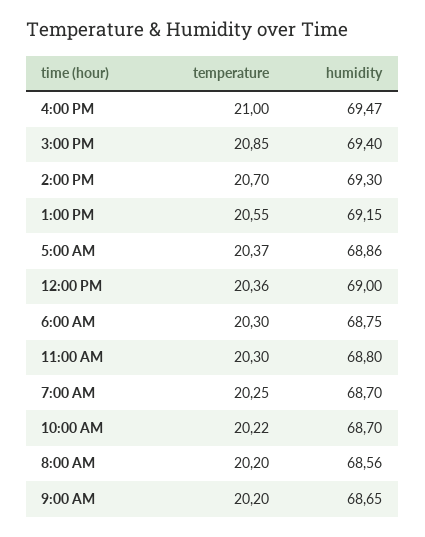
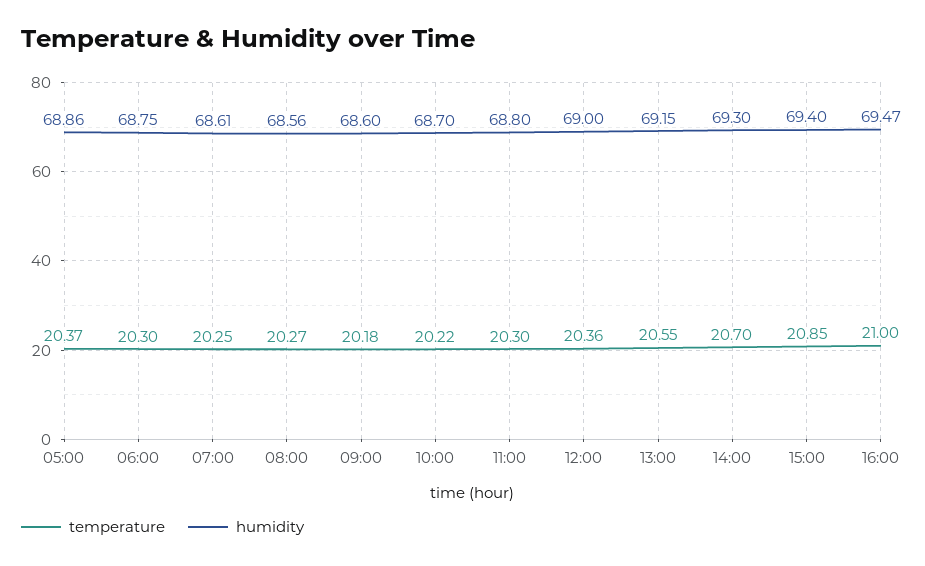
  {
    "temperature": {
      "4:00 PM": 21,
      "3:00 PM": 20.85,
      "2:00 PM": 20.7,
      "1:00 PM": 20.55,
      "5:00 AM": 20.37,
      "12:00 PM": 20.36,
      "6:00 AM": 20.3,
      "11:00 AM": 20.3,
      "7:00 AM": 20.25,
      "10:00 AM": 20.22,
-     "8:00 AM": 20.2,
+     "8:00 AM": 20.27,
-     "9:00 AM": 20.2
+     "9:00 AM": 20.18
    },
    "humidity": {
      "4:00 PM": 69.47,
      "3:00 PM": 69.4,
      "2:00 PM": 69.3,
      "1:00 PM": 69.15,
      "5:00 AM": 68.86,
      "12:00 PM": 69,
      "6:00 AM": 68.75,
      "11:00 AM": 68.8,
-     "7:00 AM": 68.7,
+     "7:00 AM": 68.61,
      "10:00 AM": 68.7,
      "8:00 AM": 68.56,
-     "9:00 AM": 68.65
+     "9:00 AM": 68.6
    }
  }

